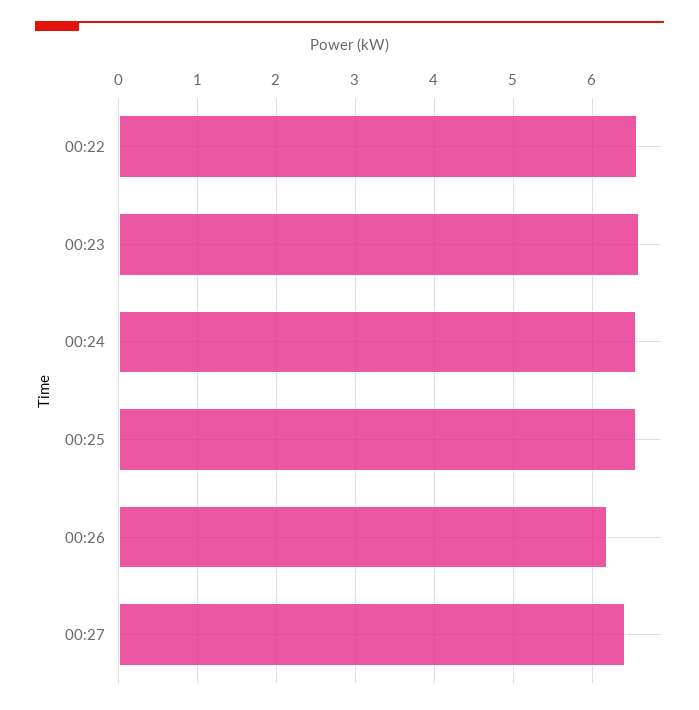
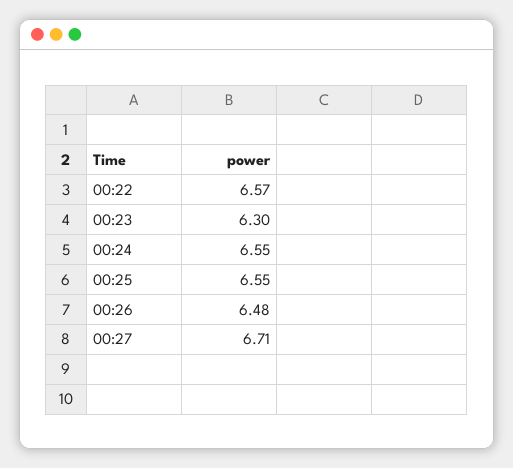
  {
    "00:22": 6.57,
-   "00:23": 6.6,
+   "00:23": 6.3,
    "00:24": 6.55,
    "00:25": 6.55,
-   "00:26": 6.2,
+   "00:26": 6.48,
-   "00:27": 6.4
+   "00:27": 6.71
  }

